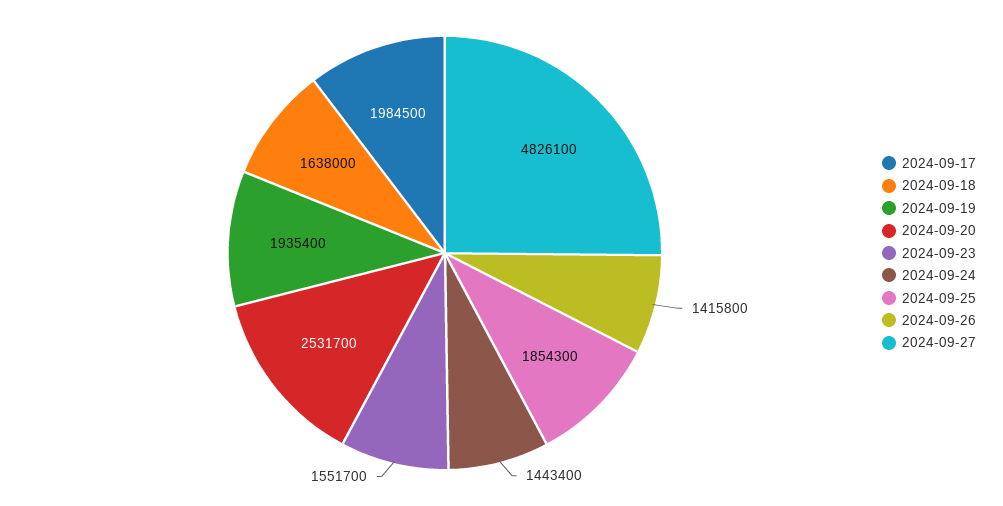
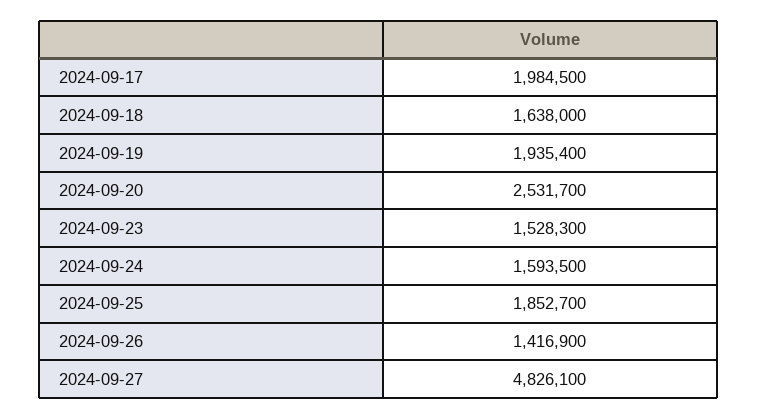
  {
    "2024-09-17": 1984500,
    "2024-09-18": 1638000,
    "2024-09-19": 1935400,
    "2024-09-20": 2531700,
-   "2024-09-23": 1551700,
+   "2024-09-23": 1528300,
-   "2024-09-24": 1443400,
+   "2024-09-24": 1593500,
-   "2024-09-25": 1854300,
+   "2024-09-25": 1852700,
-   "2024-09-26": 1415800,
+   "2024-09-26": 1416900,
    "2024-09-27": 4826100
  }

